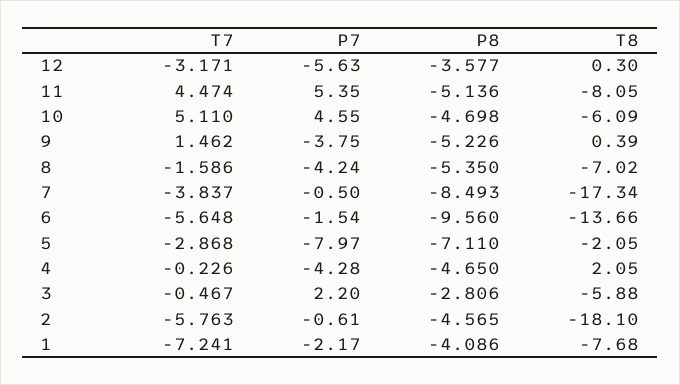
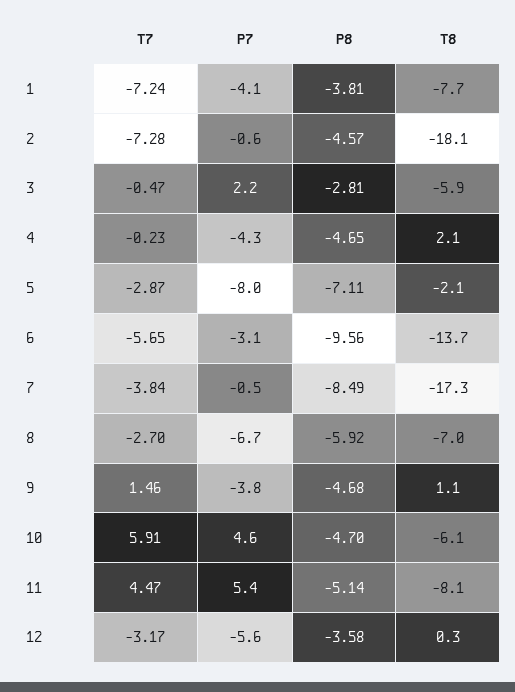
  {
    "T7": {
      "12": -3.171,
      "11": 4.474,
-     "10": 5.11,
+     "10": 5.91,
      "9": 1.462,
-     "8": -1.586,
+     "8": -2.7,
      "7": -3.837,
      "6": -5.648,
      "5": -2.868,
      "4": -0.226,
      "3": -0.467,
-     "2": -5.763,
+     "2": -7.28,
      "1": -7.241
    },
    "P7": {
      "12": -5.63,
      "11": 5.35,
      "10": 4.55,
      "9": -3.75,
-     "8": -4.24,
+     "8": -6.7,
      "7": -0.5,
-     "6": -1.54,
+     "6": -3.1,
      "5": -7.97,
      "4": -4.28,
      "3": 2.2,
      "2": -0.61,
-     "1": -2.17
+     "1": -4.1
    },
    "P8": {
      "12": -3.577,
      "11": -5.136,
      "10": -4.698,
-     "9": -5.226,
+     "9": -4.68,
-     "8": -5.35,
+     "8": -5.92,
      "7": -8.493,
      "6": -9.56,
      "5": -7.11,
      "4": -4.65,
      "3": -2.806,
      "2": -4.565,
-     "1": -4.086
+     "1": -3.81
    },
    "T8": {
      "12": 0.3,
      "11": -8.05,
      "10": -6.09,
-     "9": 0.39,
+     "9": 1.1,
      "8": -7.02,
      "7": -17.34,
      "6": -13.66,
      "5": -2.05,
      "4": 2.05,
      "3": -5.88,
      "2": -18.1,
      "1": -7.68
    }
  }

